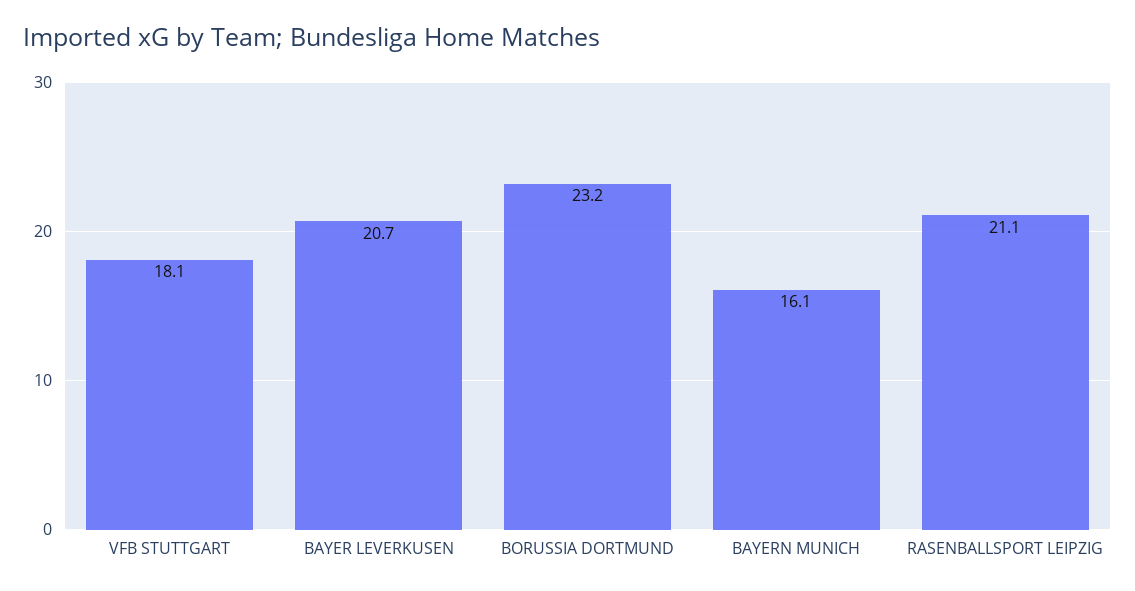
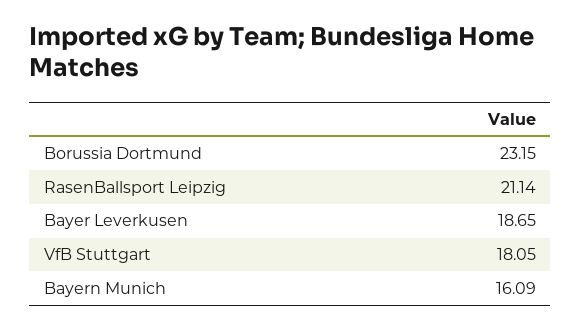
  {
    "VFB STUTTGART": 18.05,
-   "BAYER LEVERKUSEN": 20.7,
+   "BAYER LEVERKUSEN": 18.65,
    "BORUSSIA DORTMUND": 23.15,
    "BAYERN MUNICH": 16.09,
    "RASENBALLSPORT LEIPZIG": 21.14
  }

